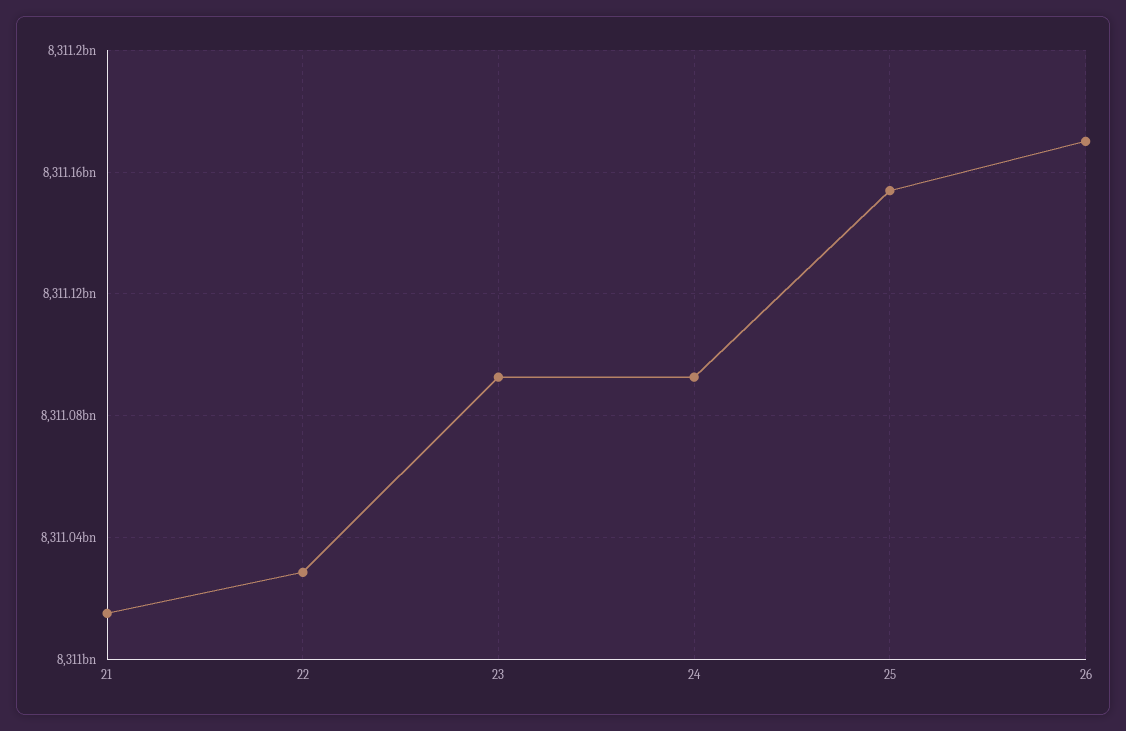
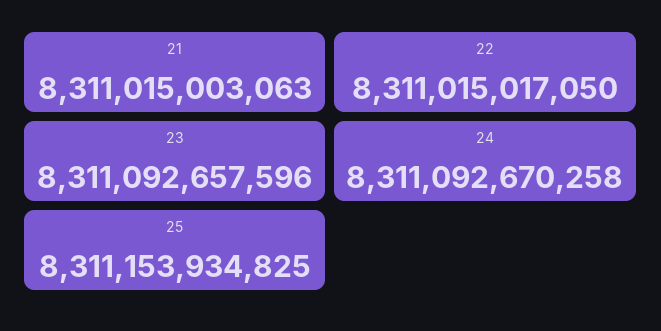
  {
    "21": 8311015003063,
-   "22": 8311030000000,
+   "22": 8311015017050,
    "23": 8311092657596,
    "24": 8311092670258,
-   "25": 8311153934825,
+   "25": 8311153934825
-   "26": 8311170000000
  }

